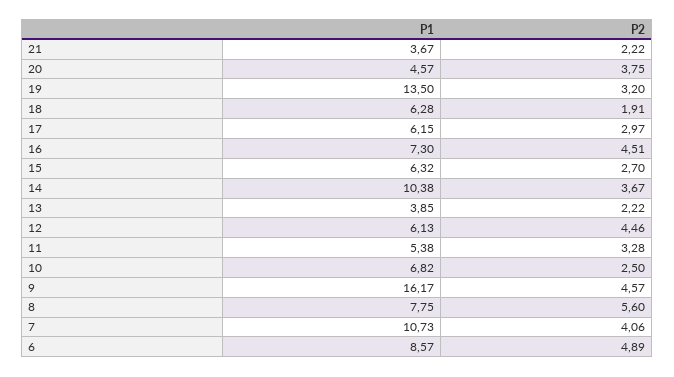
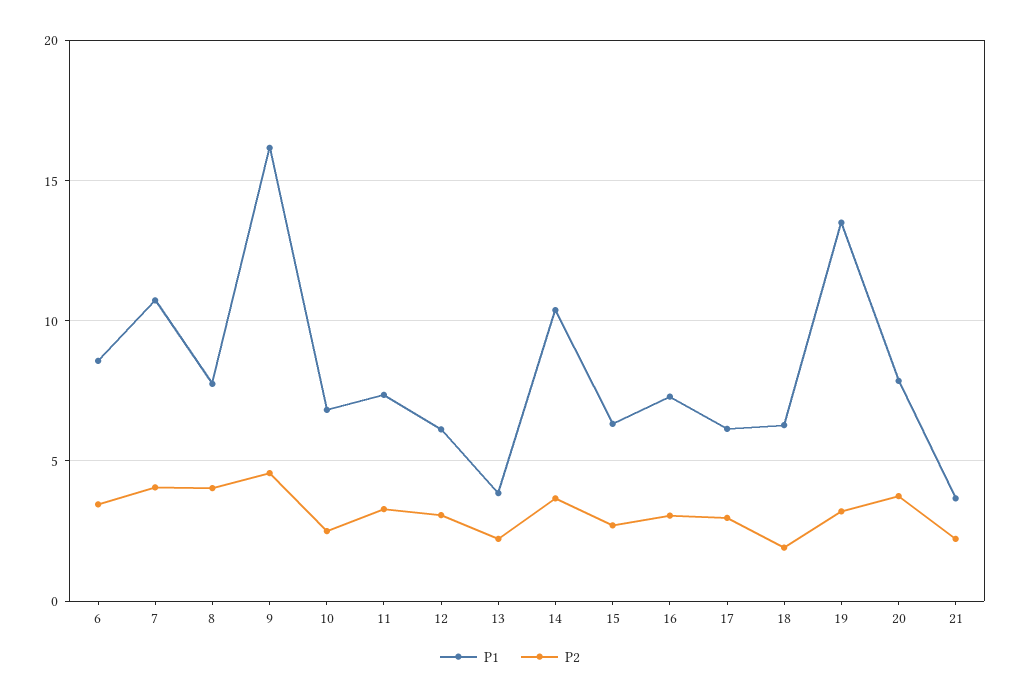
  {
    "P1": {
      "21": 3.67,
-     "20": 4.57,
+     "20": 8,
      "19": 13.5,
      "18": 6.28,
      "17": 6.15,
      "16": 7.3,
      "15": 6.32,
      "14": 10.38,
      "13": 3.85,
      "12": 6.13,
-     "11": 5.38,
+     "11": 7.5,
      "10": 6.82,
      "9": 16.17,
      "8": 7.75,
      "7": 10.73,
      "6": 8.57
    },
    "P2": {
      "21": 2.22,
      "20": 3.75,
      "19": 3.2,
      "18": 1.91,
      "17": 2.97,
-     "16": 4.51,
+     "16": 3,
      "15": 2.7,
      "14": 3.67,
      "13": 2.22,
-     "12": 4.46,
+     "12": 3,
      "11": 3.28,
      "10": 2.5,
      "9": 4.57,
-     "8": 5.6,
+     "8": 4,
      "7": 4.06,
-     "6": 4.89
+     "6": 3.5
    }
  }

